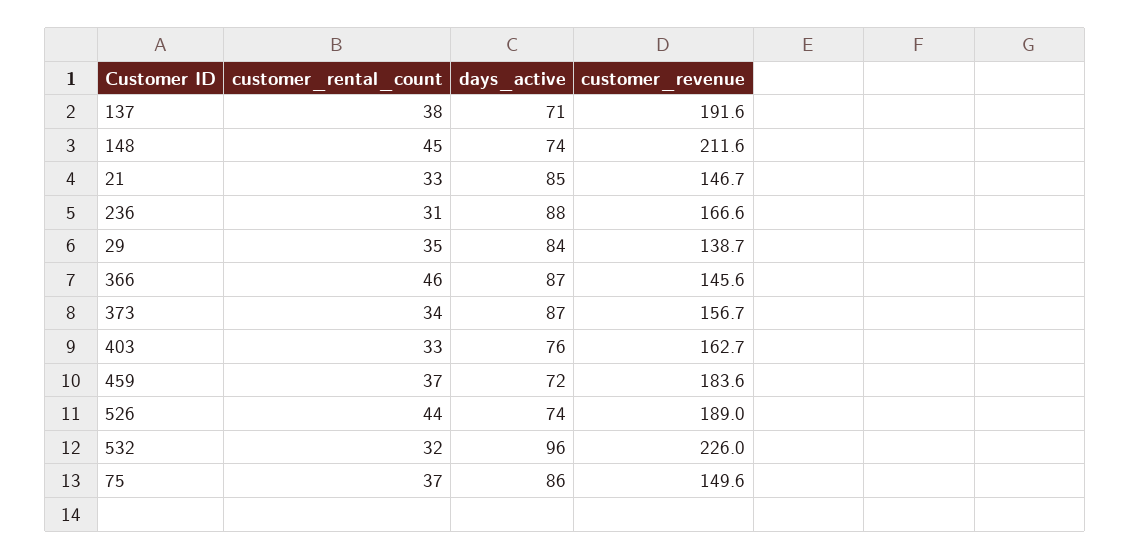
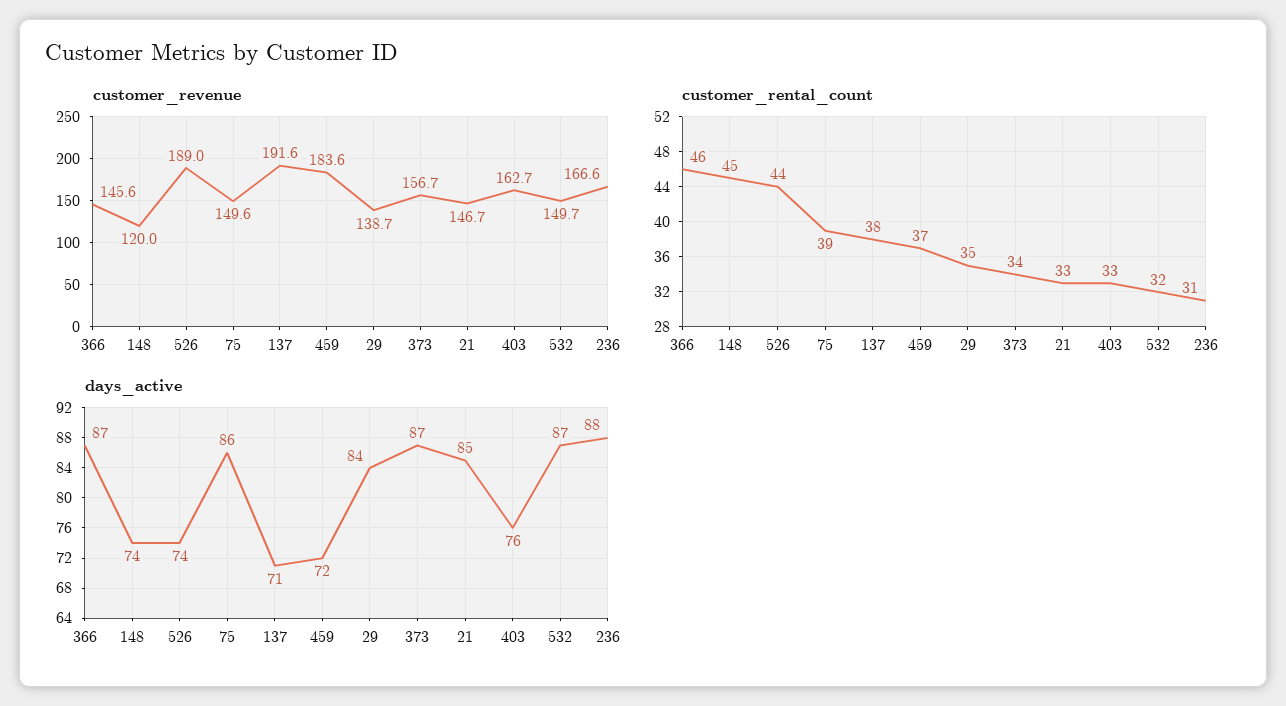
  {
    "customer_rental_count": {
      "137": 38,
      "148": 45,
      "21": 33,
      "236": 31,
      "29": 35,
      "366": 46,
      "373": 34,
      "403": 33,
      "459": 37,
      "526": 44,
      "532": 32,
-     "75": 37
+     "75": 39
    },
    "days_active": {
      "137": 71,
      "148": 74,
      "21": 85,
      "236": 88,
      "29": 84,
      "366": 87,
      "373": 87,
      "403": 76,
      "459": 72,
      "526": 74,
-     "532": 96,
+     "532": 87,
      "75": 86
    },
    "customer_revenue": {
      "137": 191.6,
-     "148": 211.6,
+     "148": 120,
      "21": 146.7,
      "236": 166.6,
      "29": 138.7,
      "366": 145.6,
      "373": 156.7,
      "403": 162.7,
      "459": 183.6,
      "526": 189,
-     "532": 226,
+     "532": 149.7,
      "75": 149.6
    }
  }

